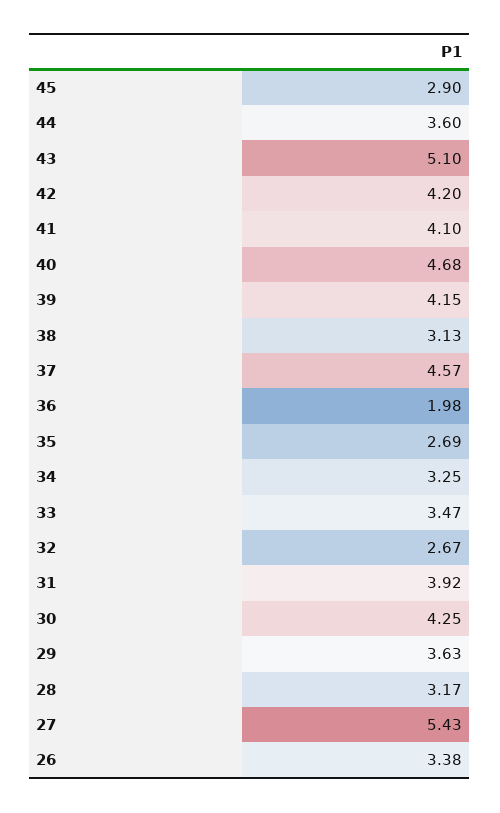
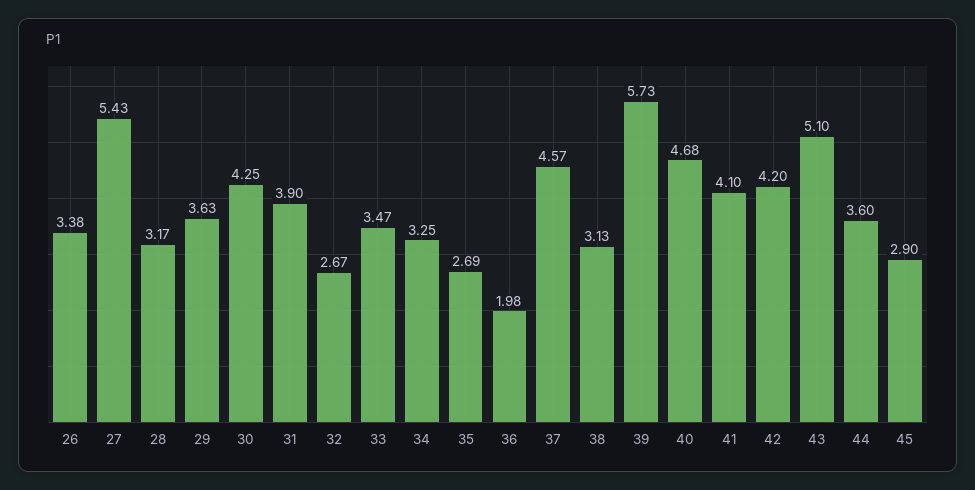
  {
    "45": 2.9,
    "44": 3.6,
    "43": 5.1,
    "42": 4.2,
    "41": 4.1,
    "40": 4.68,
-   "39": 4.15,
+   "39": 5.73,
    "38": 3.13,
    "37": 4.57,
    "36": 1.98,
    "35": 2.69,
    "34": 3.25,
    "33": 3.47,
    "32": 2.67,
-   "31": 3.92,
+   "31": 3.9,
    "30": 4.25,
    "29": 3.63,
    "28": 3.17,
    "27": 5.43,
    "26": 3.38
  }

